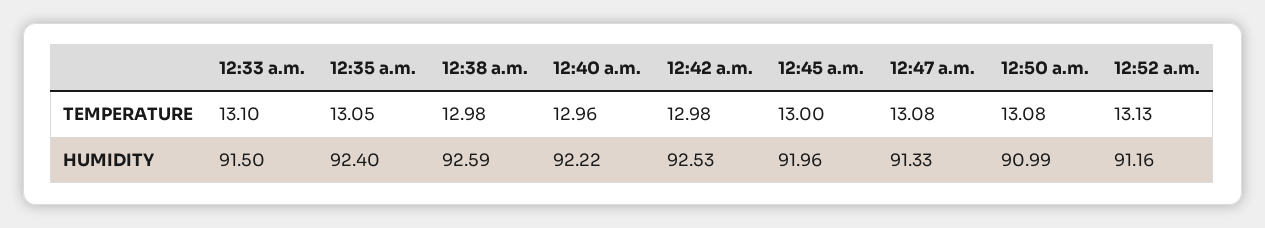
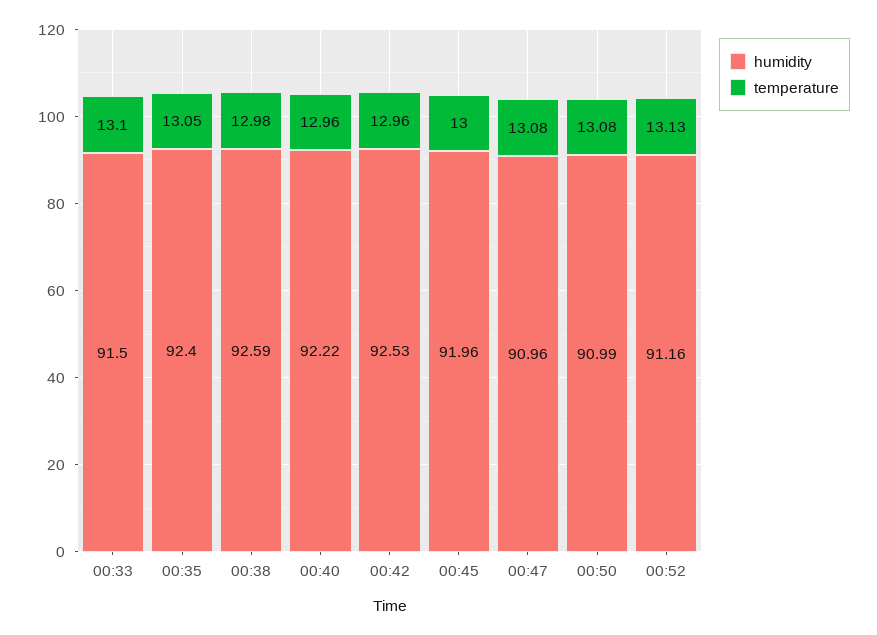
  {
    "TEMPERATURE": {
      "12:33 a.m.": 13.1,
      "12:35 a.m.": 13.05,
      "12:38 a.m.": 12.98,
      "12:40 a.m.": 12.96,
-     "12:42 a.m.": 12.98,
+     "12:42 a.m.": 12.96,
      "12:45 a.m.": 13,
      "12:47 a.m.": 13.08,
      "12:50 a.m.": 13.08,
      "12:52 a.m.": 13.13
    },
    "HUMIDITY": {
      "12:33 a.m.": 91.5,
      "12:35 a.m.": 92.4,
      "12:38 a.m.": 92.59,
      "12:40 a.m.": 92.22,
      "12:42 a.m.": 92.53,
      "12:45 a.m.": 91.96,
-     "12:47 a.m.": 91.33,
+     "12:47 a.m.": 90.96,
      "12:50 a.m.": 90.99,
      "12:52 a.m.": 91.16
    }
  }

